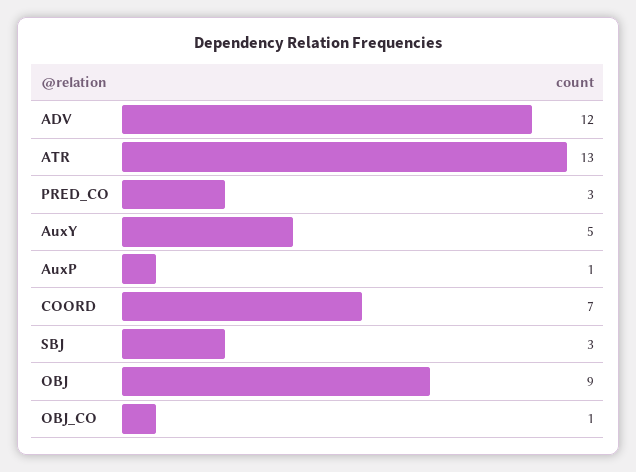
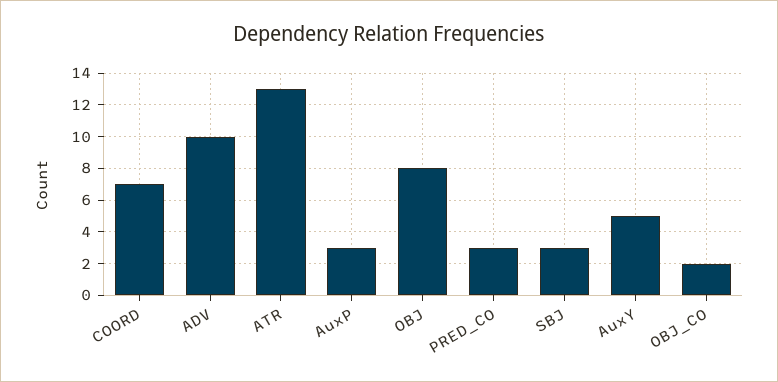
  {
-   "ADV": 12,
+   "ADV": 10,
    "ATR": 13,
    "PRED_CO": 3,
    "AuxY": 5,
-   "AuxP": 1,
+   "AuxP": 3,
    "COORD": 7,
    "SBJ": 3,
-   "OBJ": 9,
+   "OBJ": 8,
-   "OBJ_CO": 1
+   "OBJ_CO": 2
  }

